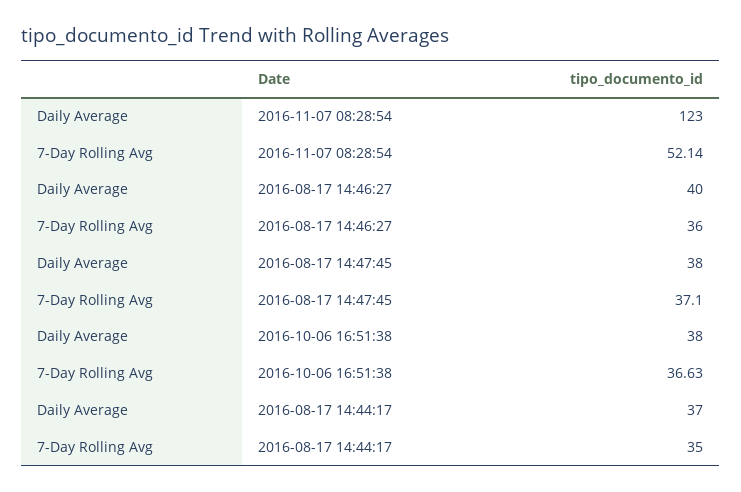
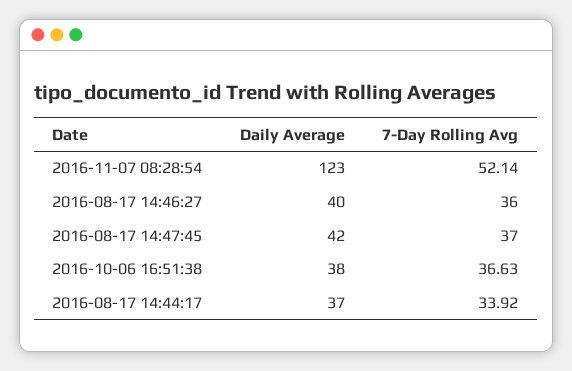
  {
    "Daily Average": {
      "2016-11-07 08:28:54": 123,
      "2016-08-17 14:46:27": 40,
-     "2016-08-17 14:47:45": 38,
+     "2016-08-17 14:47:45": 42,
      "2016-10-06 16:51:38": 38,
      "2016-08-17 14:44:17": 37
    },
    "7-Day Rolling Avg": {
      "2016-11-07 08:28:54": 52.14,
      "2016-08-17 14:46:27": 36,
-     "2016-08-17 14:47:45": 37.1,
+     "2016-08-17 14:47:45": 37,
      "2016-10-06 16:51:38": 36.63,
-     "2016-08-17 14:44:17": 35
+     "2016-08-17 14:44:17": 33.92
    }
  }

